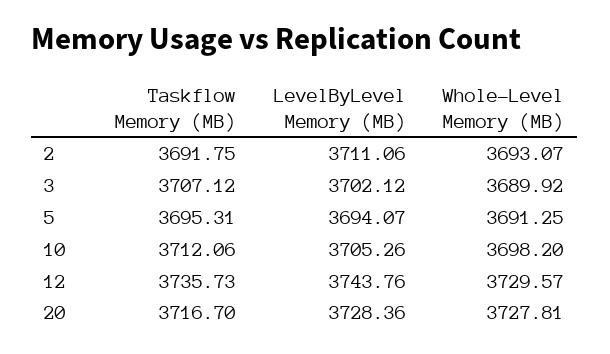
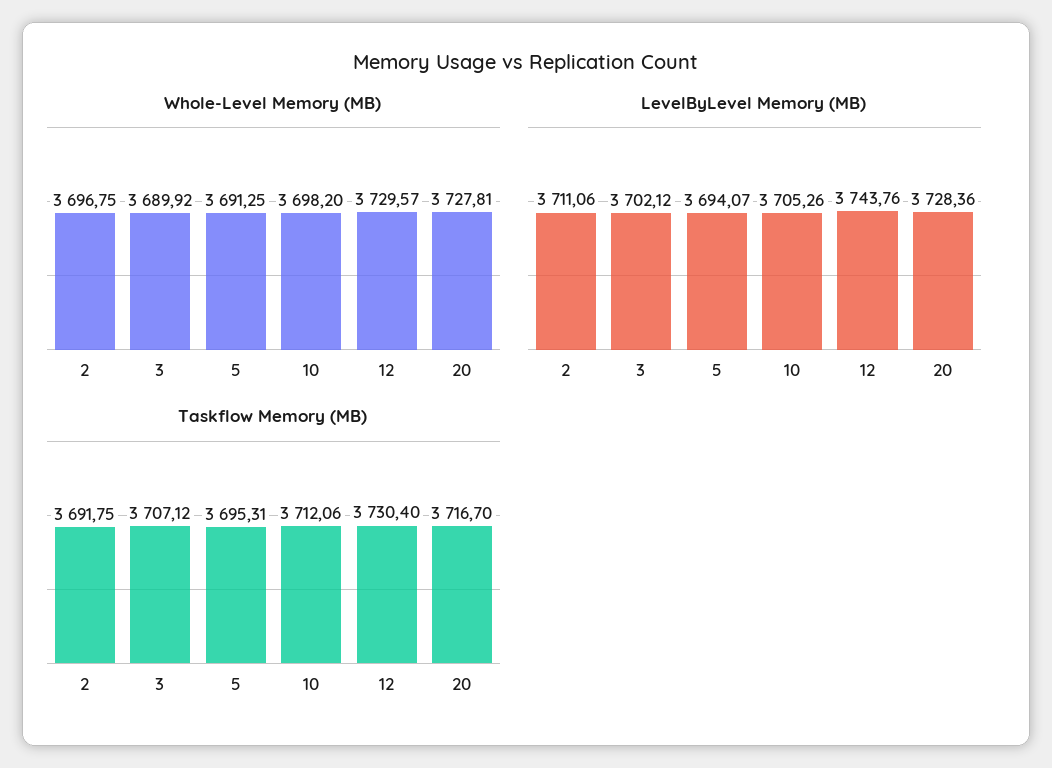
  {
    "Taskflow Memory (MB)": {
      "2": 3691.75,
      "3": 3707.12,
      "5": 3695.31,
      "10": 3712.06,
-     "12": 3735.73,
+     "12": 3730.4,
      "20": 3716.7
    },
    "LevelByLevel Memory (MB)": {
      "2": 3711.06,
      "3": 3702.12,
      "5": 3694.07,
      "10": 3705.26,
      "12": 3743.76,
      "20": 3728.36
    },
    "Whole-Level Memory (MB)": {
-     "2": 3693.07,
+     "2": 3696.75,
      "3": 3689.92,
      "5": 3691.25,
      "10": 3698.2,
      "12": 3729.57,
      "20": 3727.81
    }
  }

